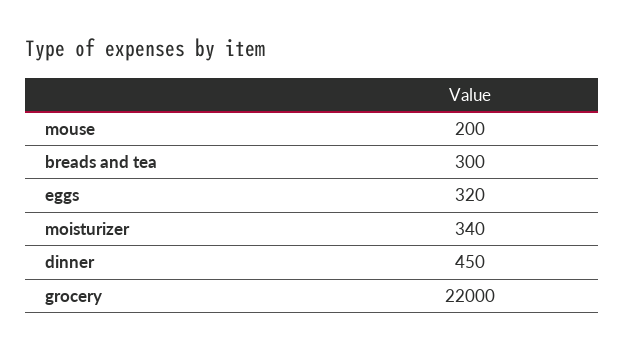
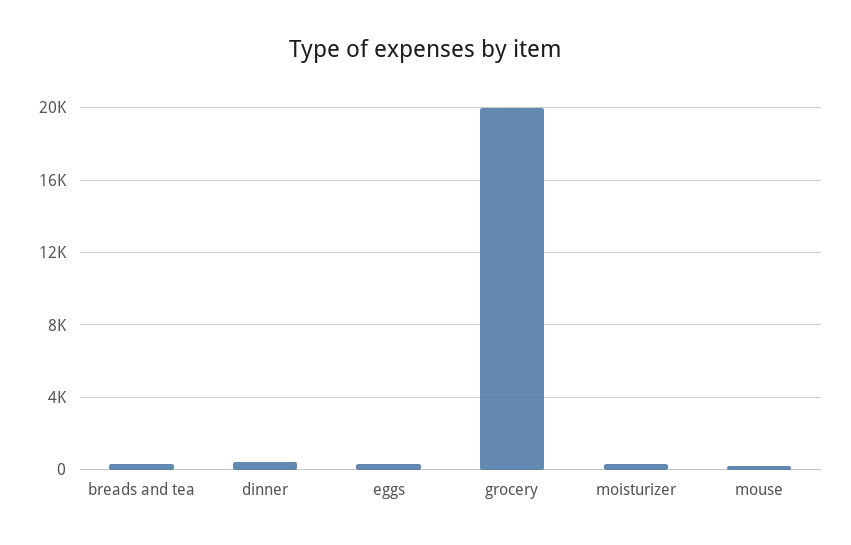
  {
    "mouse": 200,
    "breads and tea": 300,
    "eggs": 320,
    "moisturizer": 340,
    "dinner": 450,
-   "grocery": 22000
+   "grocery": 20000
  }

